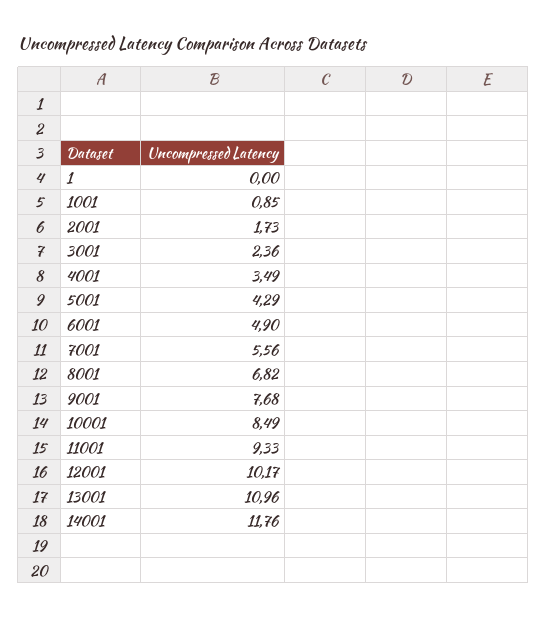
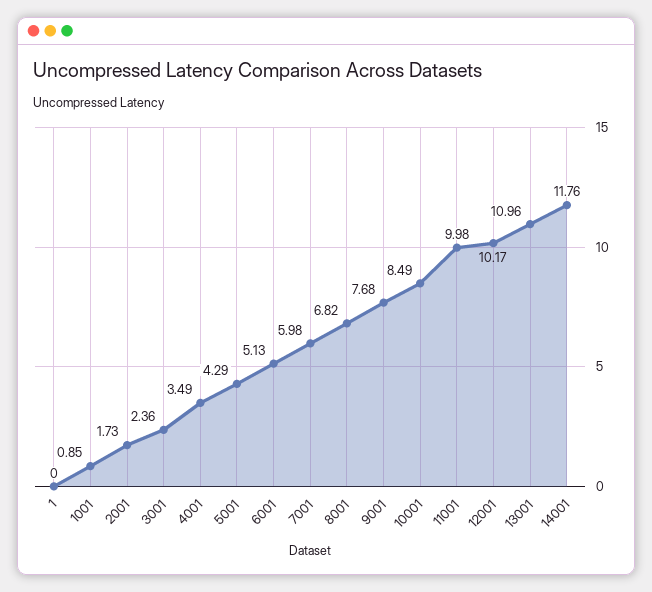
  {
    "1": 0,
    "1001": 0.85,
    "2001": 1.73,
    "3001": 2.36,
    "4001": 3.49,
    "5001": 4.29,
-   "6001": 4.9,
+   "6001": 5.13,
-   "7001": 5.56,
+   "7001": 5.98,
    "8001": 6.82,
    "9001": 7.68,
    "10001": 8.49,
-   "11001": 9.33,
+   "11001": 9.98,
    "12001": 10.17,
    "13001": 10.96,
    "14001": 11.76
  }

